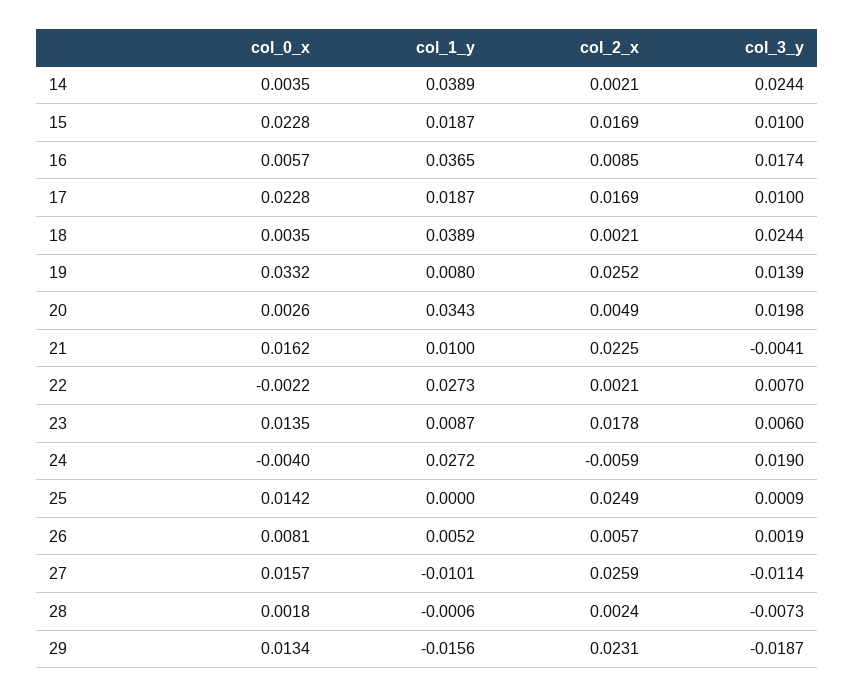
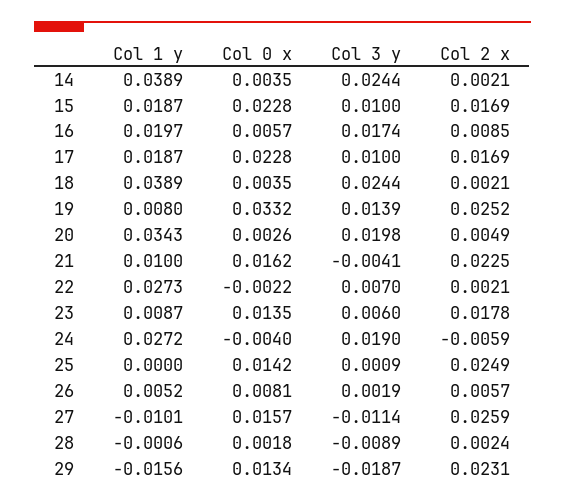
  {
    "col_0_x": {
      "14": 0.0035,
      "15": 0.0228,
      "16": 0.0057,
      "17": 0.0228,
      "18": 0.0035,
      "19": 0.0332,
      "20": 0.0026,
      "21": 0.0162,
      "22": -0.0022,
      "23": 0.0135,
      "24": -0.004,
      "25": 0.0142,
      "26": 0.0081,
      "27": 0.0157,
      "28": 0.0018,
      "29": 0.0134
    },
    "col_1_y": {
      "14": 0.0389,
      "15": 0.0187,
-     "16": 0.0365,
+     "16": 0.0197,
      "17": 0.0187,
      "18": 0.0389,
      "19": 0.008,
      "20": 0.0343,
      "21": 0.01,
      "22": 0.0273,
      "23": 0.0087,
      "24": 0.0272,
      "25": 0,
      "26": 0.0052,
      "27": -0.0101,
      "28": -0.0006,
      "29": -0.0156
    },
    "col_2_x": {
      "14": 0.0021,
      "15": 0.0169,
      "16": 0.0085,
      "17": 0.0169,
      "18": 0.0021,
      "19": 0.0252,
      "20": 0.0049,
      "21": 0.0225,
      "22": 0.0021,
      "23": 0.0178,
      "24": -0.0059,
      "25": 0.0249,
      "26": 0.0057,
      "27": 0.0259,
      "28": 0.0024,
      "29": 0.0231
    },
    "col_3_y": {
      "14": 0.0244,
      "15": 0.01,
      "16": 0.0174,
      "17": 0.01,
      "18": 0.0244,
      "19": 0.0139,
      "20": 0.0198,
      "21": -0.0041,
      "22": 0.007,
      "23": 0.006,
      "24": 0.019,
      "25": 0.0009,
      "26": 0.0019,
      "27": -0.0114,
-     "28": -0.0073,
+     "28": -0.0089,
      "29": -0.0187
    }
  }

